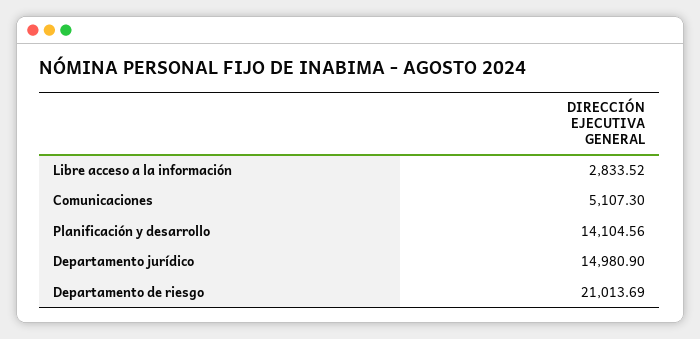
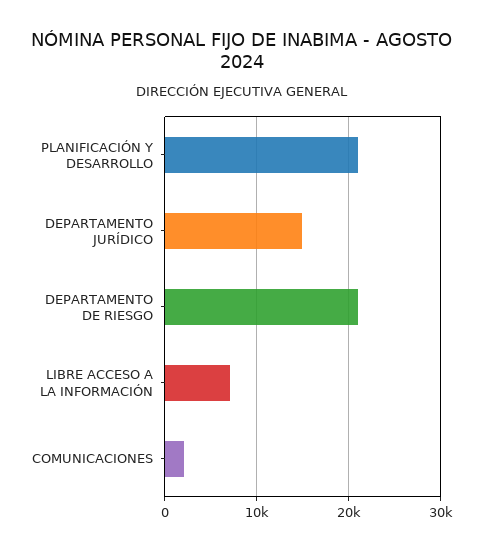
  {
-   "Libre acceso a la información": 2833.52,
+   "Libre acceso a la información": 7000,
-   "Comunicaciones": 5107.3,
+   "Comunicaciones": 2000,
-   "Planificación y desarrollo": 14104.56,
+   "Planificación y desarrollo": 21000,
    "Departamento jurídico": 14980.9,
    "Departamento de riesgo": 21013.69
  }

